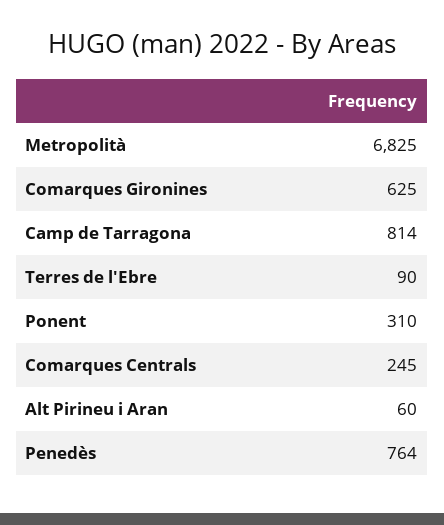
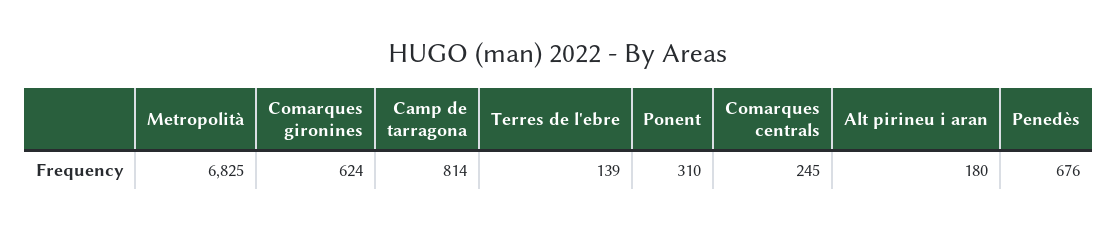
  {
    "Metropolità": 6825,
-   "Comarques Gironines": 625,
+   "Comarques Gironines": 624,
    "Camp de Tarragona": 814,
-   "Terres de l'Ebre": 90,
+   "Terres de l'Ebre": 139,
    "Ponent": 310,
    "Comarques Centrals": 245,
-   "Alt Pirineu i Aran": 60,
+   "Alt Pirineu i Aran": 180,
-   "Penedès": 764
+   "Penedès": 676
  }

